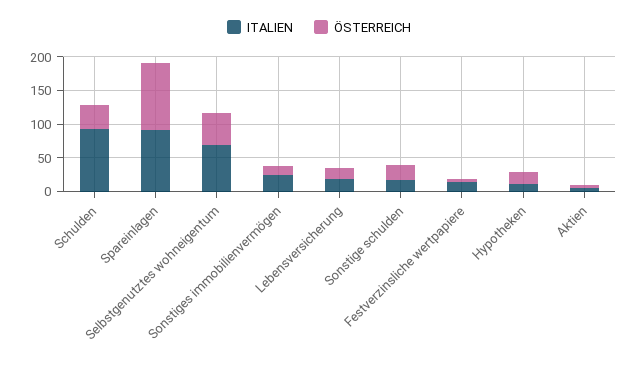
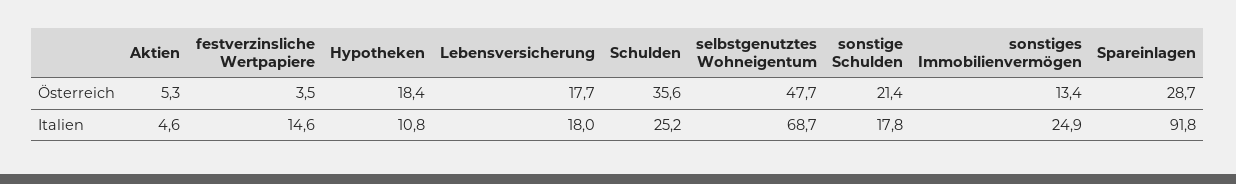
  {
    "ITALIEN": {
-     "Schulden": 100,
+     "Schulden": 25.2,
      "Spareinlagen": 91.8,
      "Selbstgenutztes wohneigentum": 68.7,
      "Sonstiges immobilienvermögen": 24.9,
      "Lebensversicherung": 18,
      "Sonstige schulden": 17.8,
      "Festverzinsliche wertpapiere": 14.6,
      "Hypotheken": 10.8,
      "Aktien": 4.6
    },
    "ÖSTERREICH": {
      "Schulden": 35.6,
-     "Spareinlagen": 100,
+     "Spareinlagen": 28.7,
      "Selbstgenutztes wohneigentum": 47.7,
      "Sonstiges immobilienvermögen": 13.4,
      "Lebensversicherung": 17.7,
      "Sonstige schulden": 21.4,
      "Festverzinsliche wertpapiere": 3.5,
      "Hypotheken": 18.4,
      "Aktien": 5.3
    }
  }

